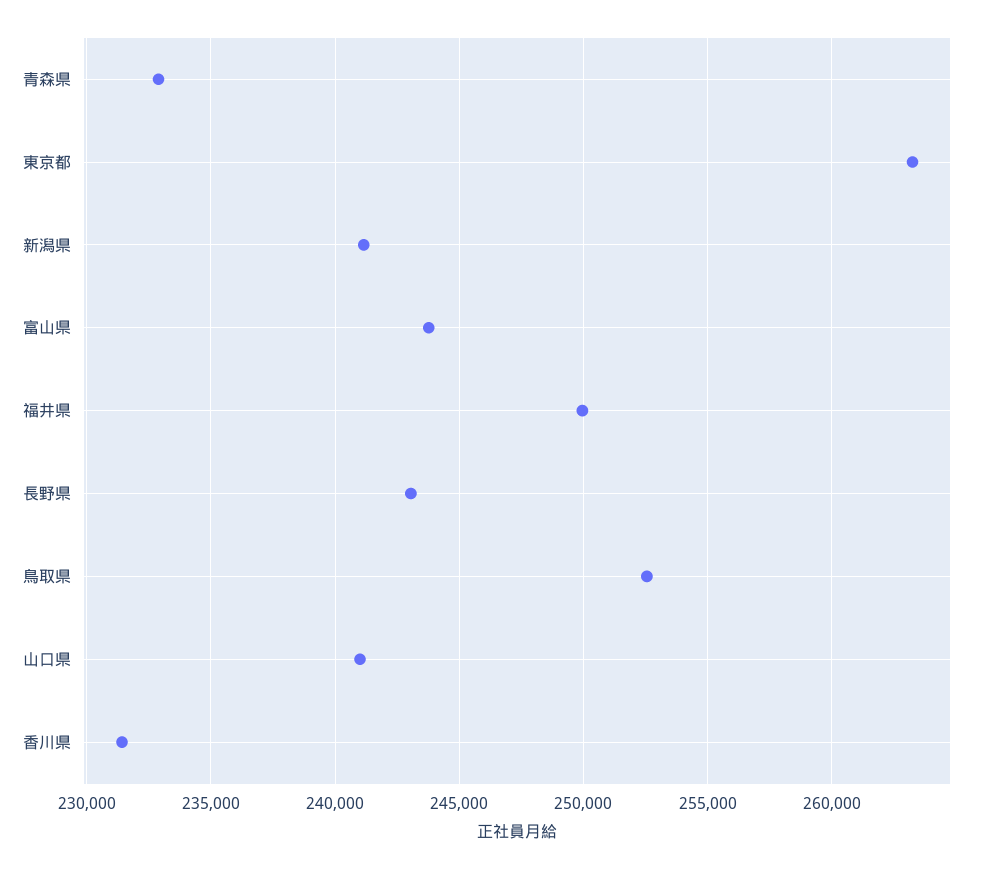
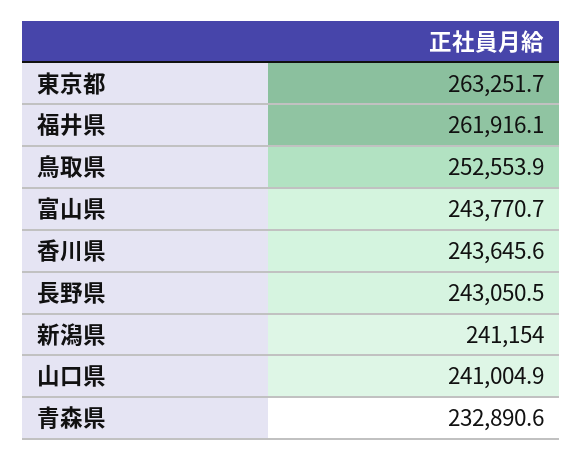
  {
    "青森県": 232890.6,
    "東京都": 263251.7,
    "新潟県": 241154,
    "富山県": 243770.7,
-   "福井県": 250000,
+   "福井県": 261916.1,
    "長野県": 243050.5,
    "鳥取県": 252553.9,
    "山口県": 241004.9,
-   "香川県": 231500
+   "香川県": 243645.6
  }

